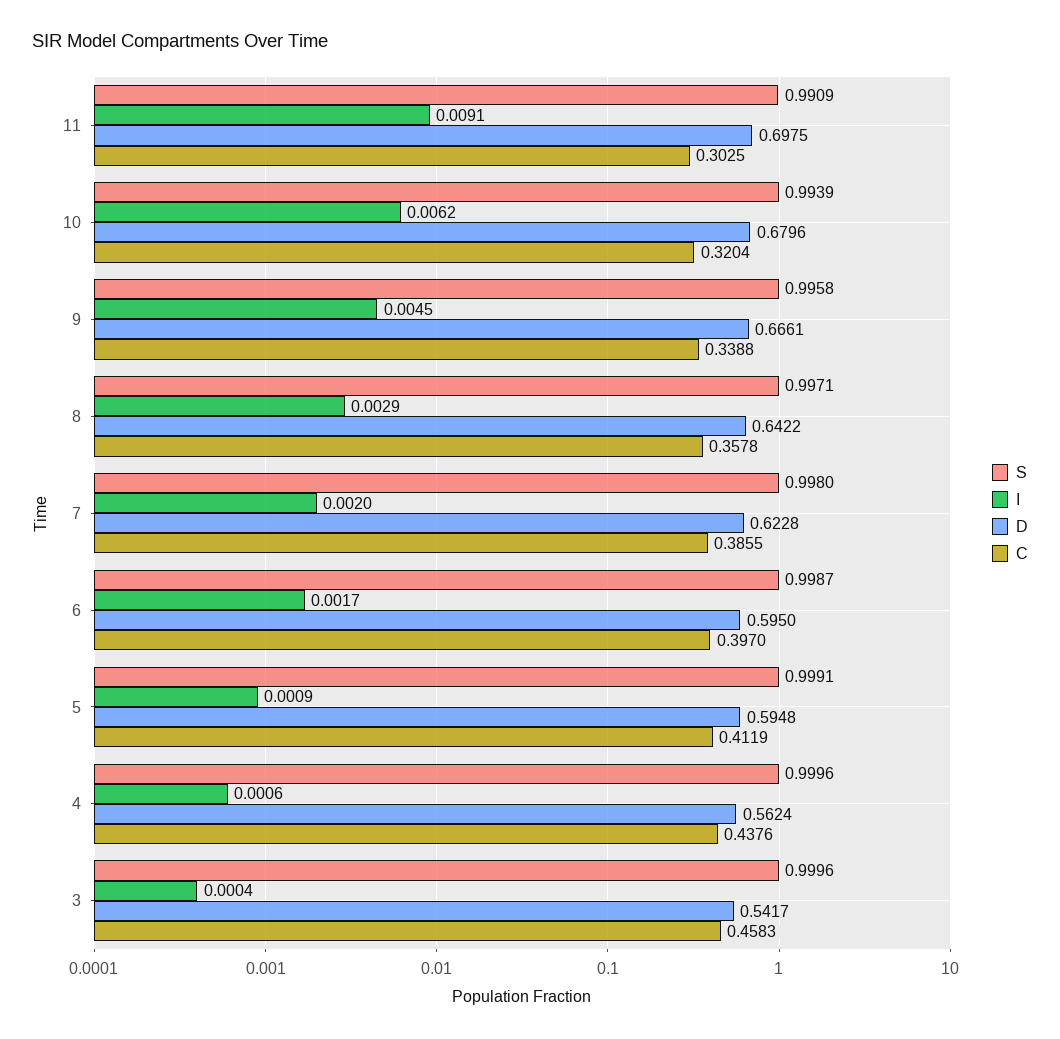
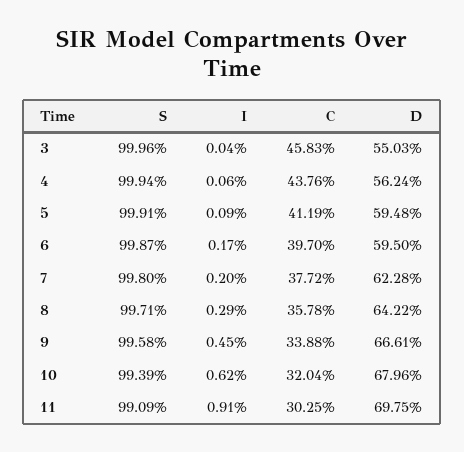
  {
    "S": {
      "11": 0.9909,
      "10": 0.9939,
      "9": 0.9958,
      "8": 0.9971,
      "7": 0.998,
      "6": 0.9987,
      "5": 0.9991,
-     "4": 0.9996,
+     "4": 0.9994,
      "3": 0.9996
    },
    "I": {
      "11": 0.0091,
      "10": 0.0062,
      "9": 0.0045,
      "8": 0.0029,
      "7": 0.002,
      "6": 0.0017,
      "5": 0.0009,
      "4": 0.0006,
      "3": 0.0004
    },
    "D": {
      "11": 0.6975,
      "10": 0.6796,
      "9": 0.6661,
      "8": 0.6422,
      "7": 0.6228,
      "6": 0.595,
      "5": 0.5948,
      "4": 0.5624,
-     "3": 0.5417
+     "3": 0.5503
    },
    "C": {
      "11": 0.3025,
      "10": 0.3204,
      "9": 0.3388,
      "8": 0.3578,
-     "7": 0.3855,
+     "7": 0.3772,
      "6": 0.397,
      "5": 0.4119,
      "4": 0.4376,
      "3": 0.4583
    }
  }

